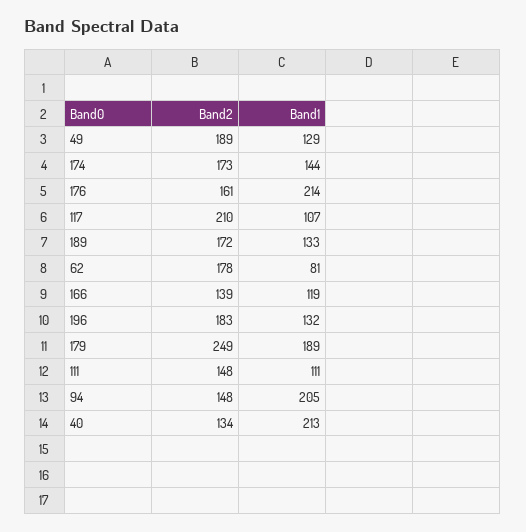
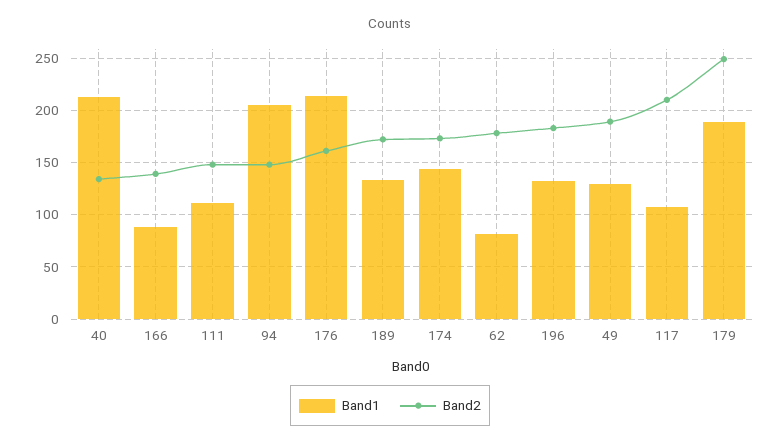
  {
    "Band2": {
      "49": 189,
      "174": 173,
      "176": 161,
      "117": 210,
      "189": 172,
      "62": 178,
      "166": 139,
      "196": 183,
      "179": 249,
      "111": 148,
      "94": 148,
      "40": 134
    },
    "Band1": {
      "49": 129,
      "174": 144,
      "176": 214,
      "117": 107,
      "189": 133,
      "62": 81,
-     "166": 119,
+     "166": 90,
      "196": 132,
      "179": 189,
      "111": 111,
      "94": 205,
      "40": 213
    }
  }

